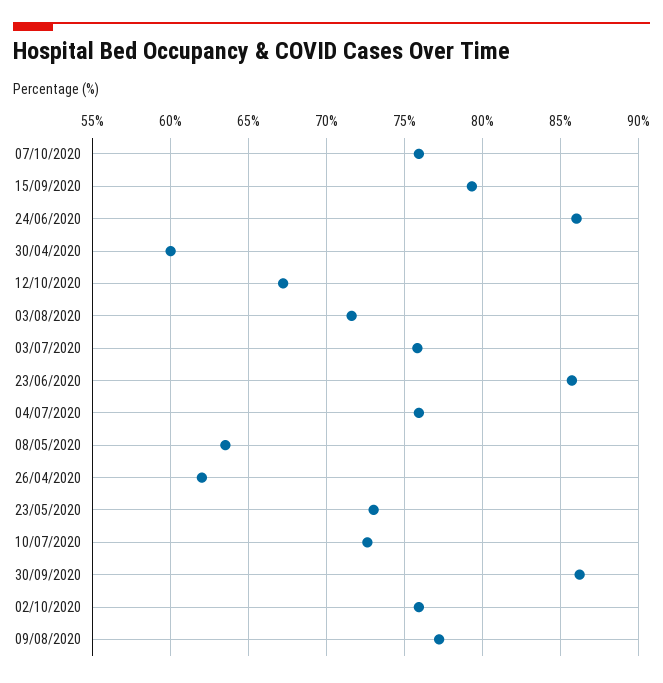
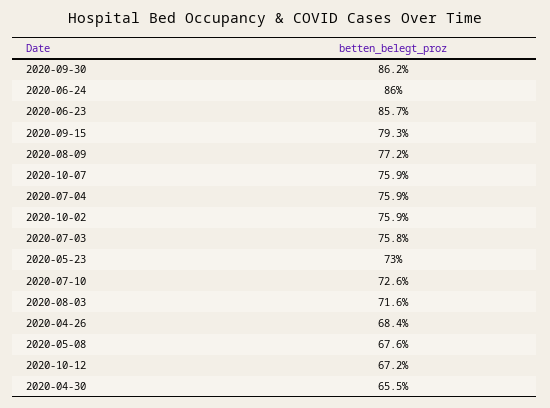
  {
    "07/10/2020": 75.9,
    "15/09/2020": 79.3,
    "24/06/2020": 86,
-   "30/04/2020": 60,
+   "30/04/2020": 65.5,
    "12/10/2020": 67.2,
    "03/08/2020": 71.6,
    "03/07/2020": 75.8,
    "23/06/2020": 85.7,
    "04/07/2020": 75.9,
-   "08/05/2020": 63.5,
+   "08/05/2020": 67.6,
-   "26/04/2020": 62,
+   "26/04/2020": 68.4,
    "23/05/2020": 73,
    "10/07/2020": 72.6,
    "30/09/2020": 86.2,
    "02/10/2020": 75.9,
    "09/08/2020": 77.2
  }

